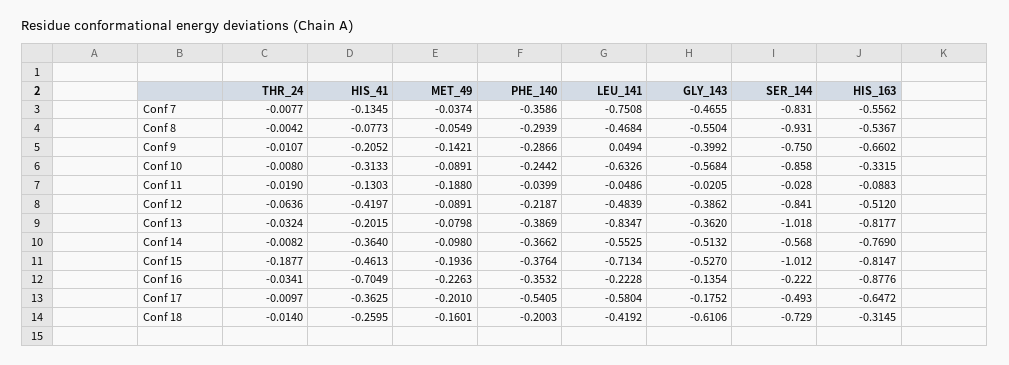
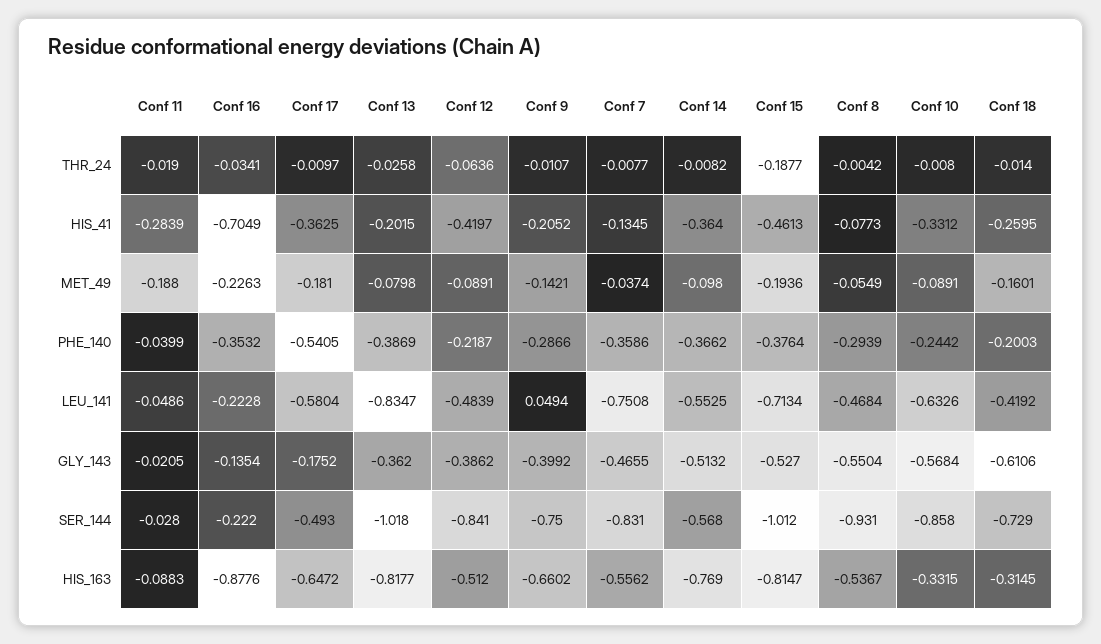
  {
    "THR_24": {
      "Conf 7": -0.0077,
      "Conf 8": -0.0042,
      "Conf 9": -0.0107,
      "Conf 10": -0.008,
      "Conf 11": -0.019,
      "Conf 12": -0.0636,
-     "Conf 13": -0.0324,
+     "Conf 13": -0.0258,
      "Conf 14": -0.0082,
      "Conf 15": -0.1877,
      "Conf 16": -0.0341,
      "Conf 17": -0.0097,
      "Conf 18": -0.014
    },
    "HIS_41": {
      "Conf 7": -0.1345,
      "Conf 8": -0.0773,
      "Conf 9": -0.2052,
-     "Conf 10": -0.3133,
+     "Conf 10": -0.3312,
-     "Conf 11": -0.1303,
+     "Conf 11": -0.2839,
      "Conf 12": -0.4197,
      "Conf 13": -0.2015,
      "Conf 14": -0.364,
      "Conf 15": -0.4613,
      "Conf 16": -0.7049,
      "Conf 17": -0.3625,
      "Conf 18": -0.2595
    },
    "MET_49": {
      "Conf 7": -0.0374,
      "Conf 8": -0.0549,
      "Conf 9": -0.1421,
      "Conf 10": -0.0891,
      "Conf 11": -0.188,
      "Conf 12": -0.0891,
      "Conf 13": -0.0798,
      "Conf 14": -0.098,
      "Conf 15": -0.1936,
      "Conf 16": -0.2263,
-     "Conf 17": -0.201,
+     "Conf 17": -0.181,
      "Conf 18": -0.1601
    },
    "PHE_140": {
      "Conf 7": -0.3586,
      "Conf 8": -0.2939,
      "Conf 9": -0.2866,
      "Conf 10": -0.2442,
      "Conf 11": -0.0399,
      "Conf 12": -0.2187,
      "Conf 13": -0.3869,
      "Conf 14": -0.3662,
      "Conf 15": -0.3764,
      "Conf 16": -0.3532,
      "Conf 17": -0.5405,
      "Conf 18": -0.2003
    },
    "LEU_141": {
      "Conf 7": -0.7508,
      "Conf 8": -0.4684,
      "Conf 9": 0.0494,
      "Conf 10": -0.6326,
      "Conf 11": -0.0486,
      "Conf 12": -0.4839,
      "Conf 13": -0.8347,
      "Conf 14": -0.5525,
      "Conf 15": -0.7134,
      "Conf 16": -0.2228,
      "Conf 17": -0.5804,
      "Conf 18": -0.4192
    },
    "GLY_143": {
      "Conf 7": -0.4655,
      "Conf 8": -0.5504,
      "Conf 9": -0.3992,
      "Conf 10": -0.5684,
      "Conf 11": -0.0205,
      "Conf 12": -0.3862,
      "Conf 13": -0.362,
      "Conf 14": -0.5132,
      "Conf 15": -0.527,
      "Conf 16": -0.1354,
      "Conf 17": -0.1752,
      "Conf 18": -0.6106
    },
    "SER_144": {
      "Conf 7": -0.831,
      "Conf 8": -0.931,
      "Conf 9": -0.75,
      "Conf 10": -0.858,
      "Conf 11": -0.028,
      "Conf 12": -0.841,
      "Conf 13": -1.018,
      "Conf 14": -0.568,
      "Conf 15": -1.012,
      "Conf 16": -0.222,
      "Conf 17": -0.493,
      "Conf 18": -0.729
    },
    "HIS_163": {
      "Conf 7": -0.5562,
      "Conf 8": -0.5367,
      "Conf 9": -0.6602,
      "Conf 10": -0.3315,
      "Conf 11": -0.0883,
      "Conf 12": -0.512,
      "Conf 13": -0.8177,
      "Conf 14": -0.769,
      "Conf 15": -0.8147,
      "Conf 16": -0.8776,
      "Conf 17": -0.6472,
      "Conf 18": -0.3145
    }
  }

